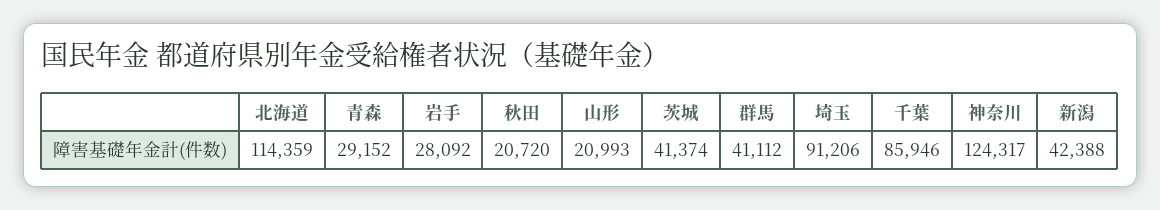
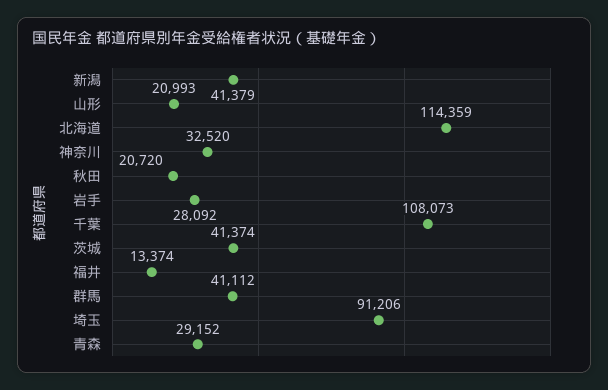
  {
    "北海道": 114359,
    "青森": 29152,
    "岩手": 28092,
    "秋田": 20720,
    "山形": 20993,
    "茨城": 41374,
    "群馬": 41112,
    "埼玉": 91206,
-   "千葉": 85946,
+   "千葉": 108073,
-   "神奈川": 124317,
+   "神奈川": 32520,
-   "新潟": 42388
+   "新潟": 41379,
+   "福井": 13374
  }

